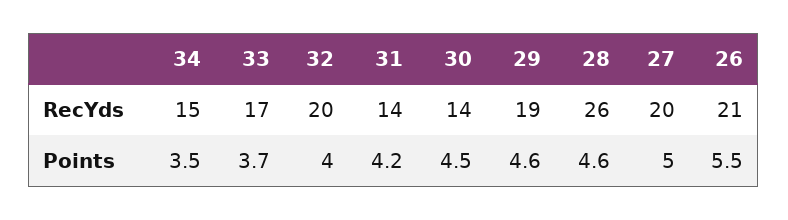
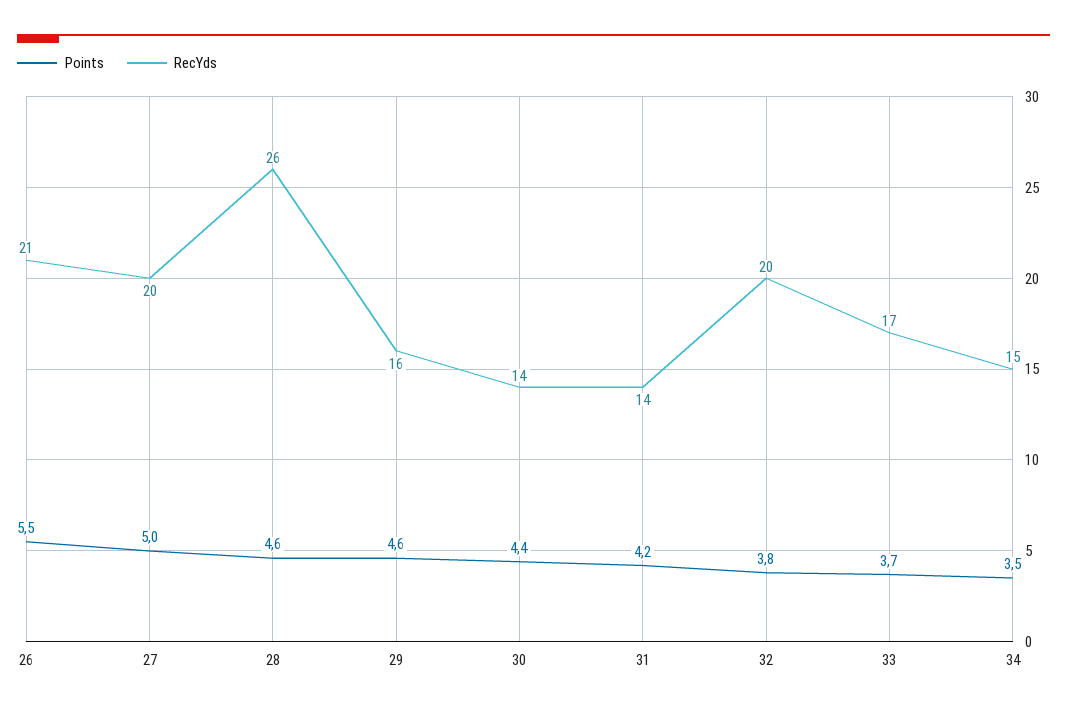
  {
    "RecYds": {
      "34": 15,
      "33": 17,
      "32": 20,
      "31": 14,
      "30": 14,
-     "29": 19,
+     "29": 16,
      "28": 26,
      "27": 20,
      "26": 21
    },
    "Points": {
      "34": 3.5,
      "33": 3.7,
-     "32": 4,
+     "32": 3.8,
      "31": 4.2,
-     "30": 4.5,
+     "30": 4.4,
      "29": 4.6,
      "28": 4.6,
      "27": 5,
      "26": 5.5
    }
  }

